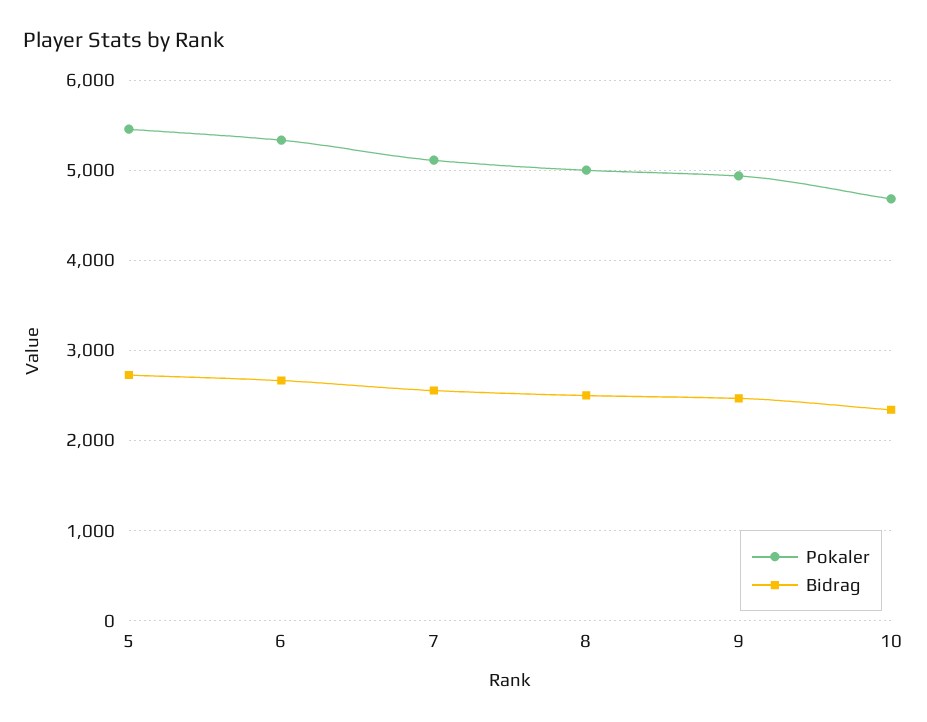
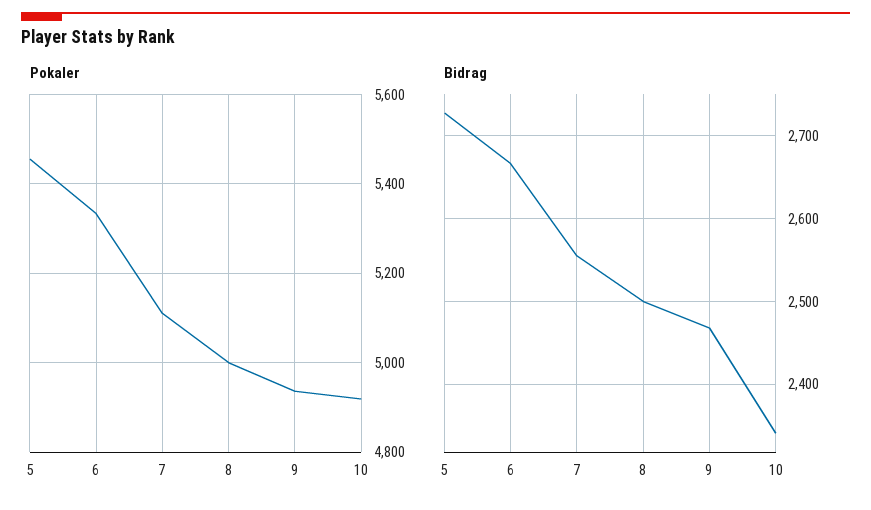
  {
    "Pokaler": {
      "5": 5460,
      "6": 5340,
      "7": 5120,
      "8": 5000,
      "9": 4940,
-     "10": 4700
+     "10": 4920
    },
    "Bidrag": {
      "5": 2730,
      "6": 2670,
      "7": 2560,
      "8": 2500,
      "9": 2470,
      "10": 2340
    }
  }

